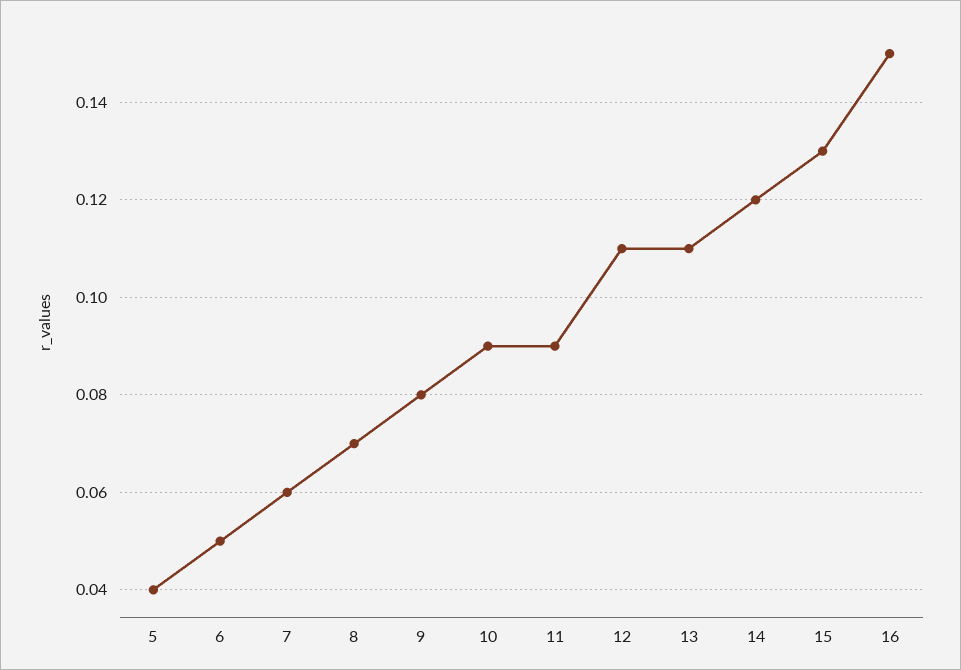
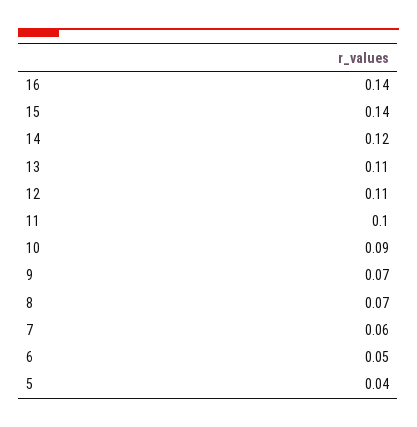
  {
    "5": 0.04,
    "6": 0.05,
    "7": 0.06,
    "8": 0.07,
-   "9": 0.08,
+   "9": 0.07,
    "10": 0.09,
-   "11": 0.09,
+   "11": 0.1,
    "12": 0.11,
    "13": 0.11,
    "14": 0.12,
-   "15": 0.13,
+   "15": 0.14,
-   "16": 0.15
+   "16": 0.14
  }

